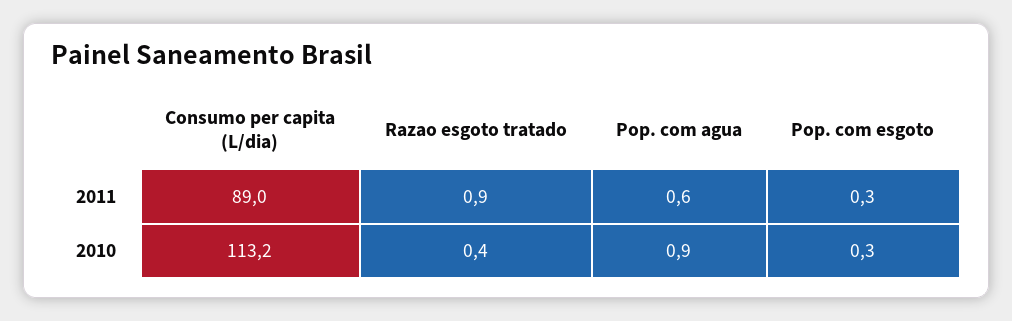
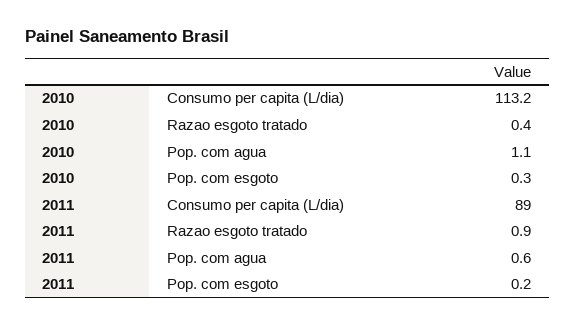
  {
    "Consumo per capita (L/dia)": {
      "2011": 89,
      "2010": 113.2
    },
    "Razao esgoto tratado": {
      "2011": 0.9,
      "2010": 0.4
    },
    "Pop. com agua": {
      "2011": 0.6,
-     "2010": 0.9
+     "2010": 1.1
    },
    "Pop. com esgoto": {
-     "2011": 0.3,
+     "2011": 0.2,
      "2010": 0.3
    }
  }

